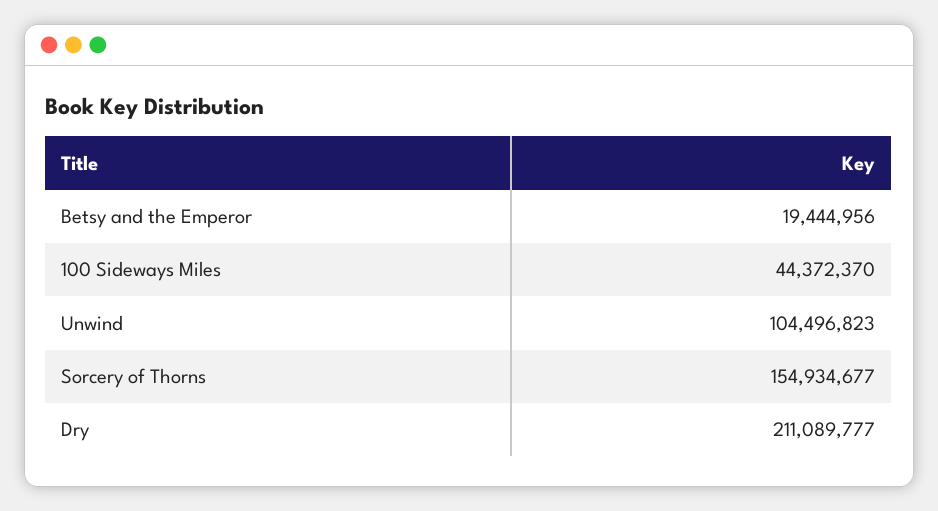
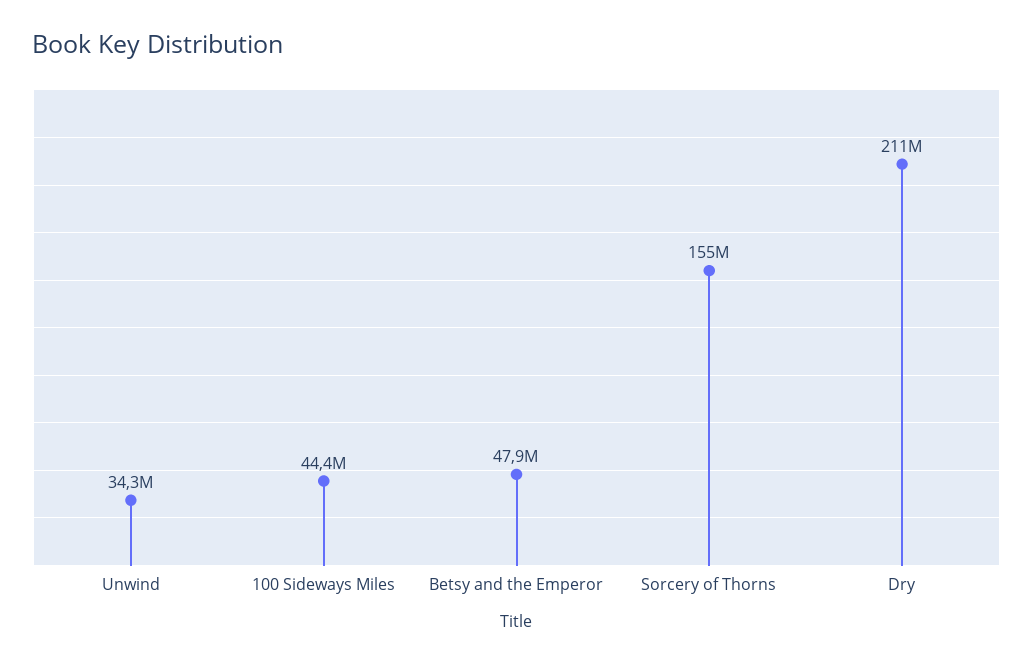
  {
-   "Betsy and the Emperor": 19444956,
+   "Betsy and the Emperor": 47900000,
    "100 Sideways Miles": 44372370,
-   "Unwind": 104496823,
+   "Unwind": 34300000,
    "Sorcery of Thorns": 154934677,
    "Dry": 211089777
  }

